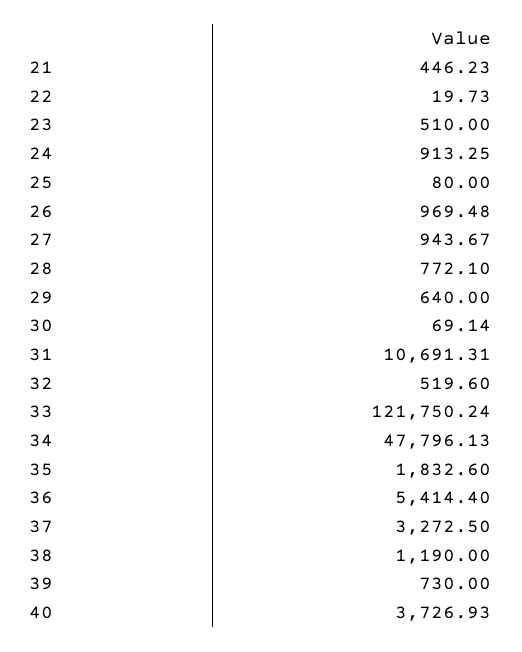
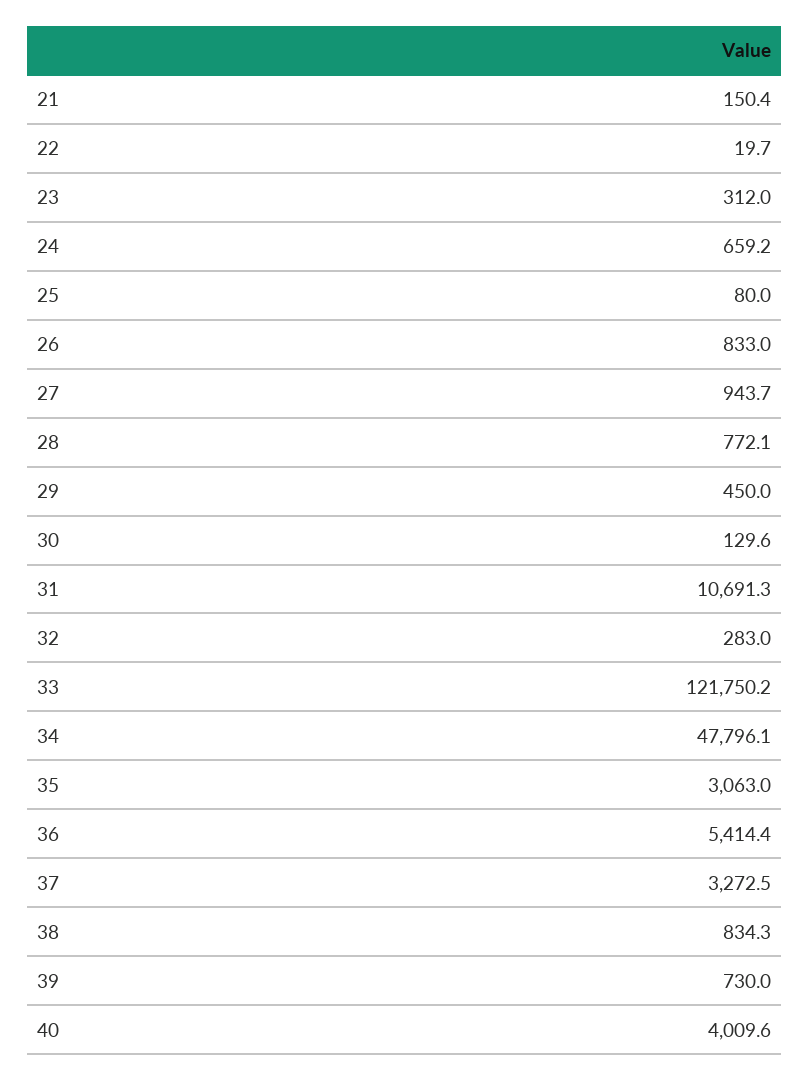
  {
-   "21": 446.23,
+   "21": 150.4,
    "22": 19.73,
-   "23": 510,
+   "23": 312,
-   "24": 913.25,
+   "24": 659.2,
    "25": 80,
-   "26": 969.48,
+   "26": 833,
    "27": 943.67,
    "28": 772.1,
-   "29": 640,
+   "29": 450,
-   "30": 69.14,
+   "30": 129.6,
    "31": 10691.31,
-   "32": 519.6,
+   "32": 283,
    "33": 121750.24,
    "34": 47796.13,
-   "35": 1832.6,
+   "35": 3063,
    "36": 5414.4,
    "37": 3272.5,
-   "38": 1190,
+   "38": 834.3,
    "39": 730,
-   "40": 3726.93
+   "40": 4009.6
  }

